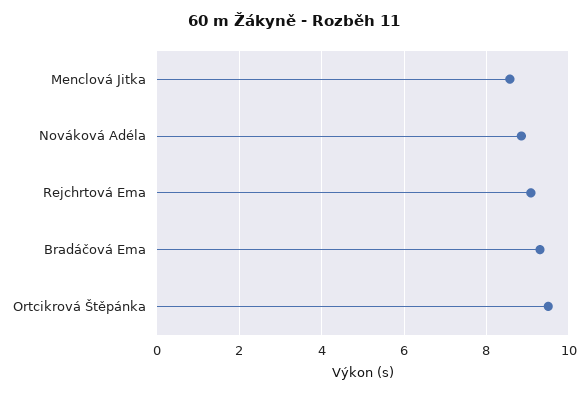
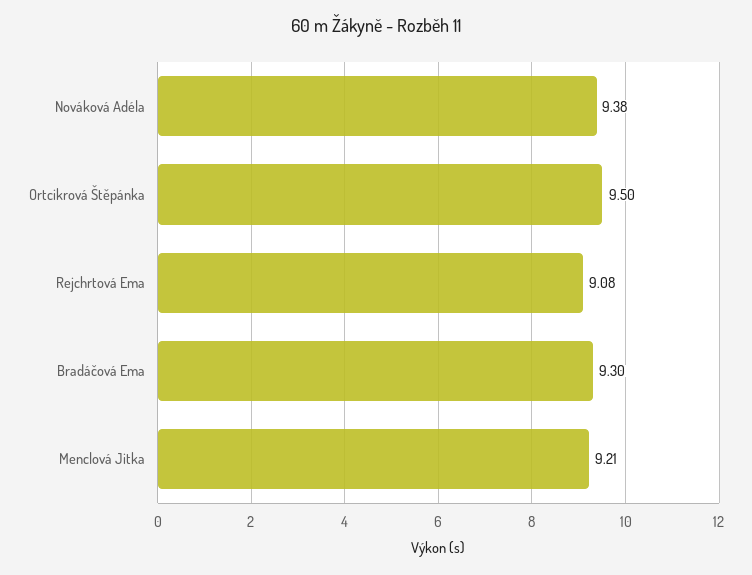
  {
-   "Menclová Jitka": 8.6,
+   "Menclová Jitka": 9.21,
-   "Nováková Adéla": 8.8,
+   "Nováková Adéla": 9.38,
    "Rejchrtová Ema": 9.08,
    "Bradáčová Ema": 9.3,
    "Ortcikrová Štěpánka": 9.5
  }

